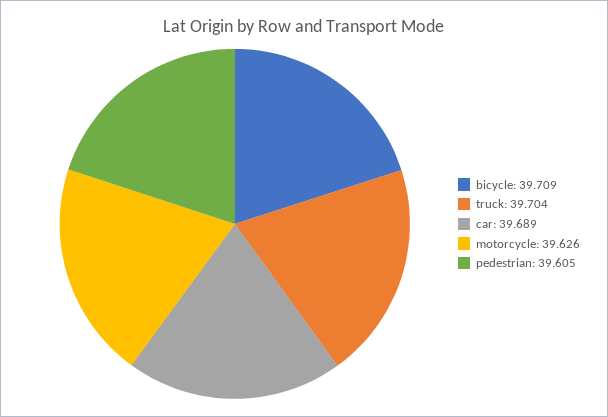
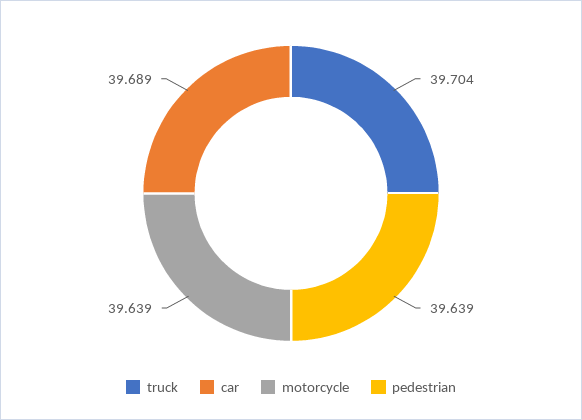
  {
-   "bicycle": 39.709,
    "truck": 39.704,
    "car": 39.689,
-   "motorcycle": 39.626,
+   "motorcycle": 39.639,
-   "pedestrian": 39.605
+   "pedestrian": 39.639
  }

